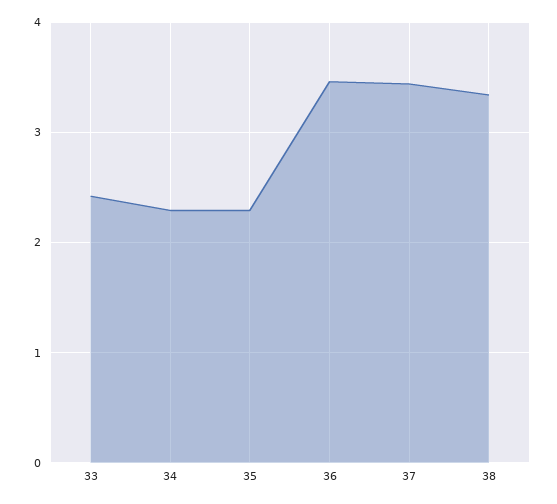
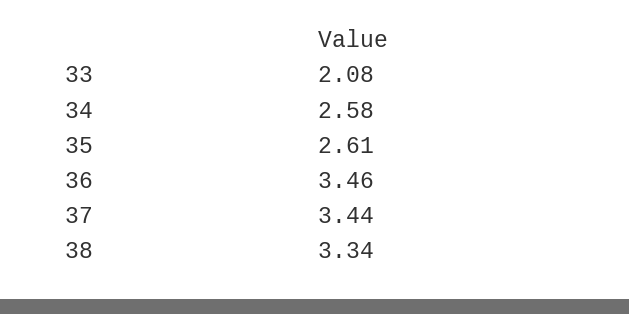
  {
-   "33": 2.4,
+   "33": 2.08,
-   "34": 2.3,
+   "34": 2.58,
-   "35": 2.3,
+   "35": 2.61,
    "36": 3.46,
    "37": 3.44,
    "38": 3.34
  }

